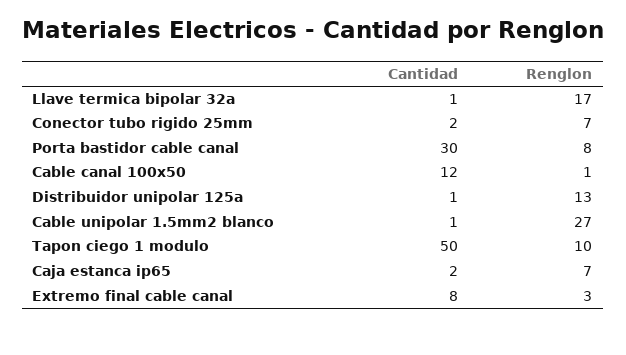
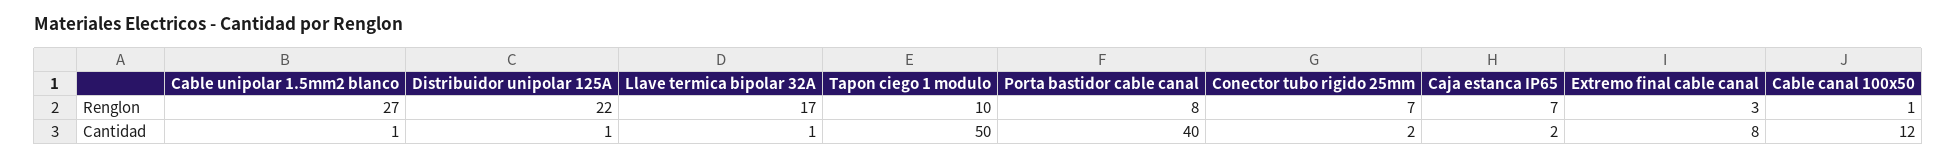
  {
    "Cantidad": {
      "Llave termica bipolar 32a": 1,
      "Conector tubo rigido 25mm": 2,
-     "Porta bastidor cable canal": 30,
+     "Porta bastidor cable canal": 40,
      "Cable canal 100x50": 12,
      "Distribuidor unipolar 125a": 1,
      "Cable unipolar 1.5mm2 blanco": 1,
      "Tapon ciego 1 modulo": 50,
      "Caja estanca ip65": 2,
      "Extremo final cable canal": 8
    },
    "Renglon": {
      "Llave termica bipolar 32a": 17,
      "Conector tubo rigido 25mm": 7,
      "Porta bastidor cable canal": 8,
      "Cable canal 100x50": 1,
-     "Distribuidor unipolar 125a": 13,
+     "Distribuidor unipolar 125a": 22,
      "Cable unipolar 1.5mm2 blanco": 27,
      "Tapon ciego 1 modulo": 10,
      "Caja estanca ip65": 7,
      "Extremo final cable canal": 3
    }
  }

